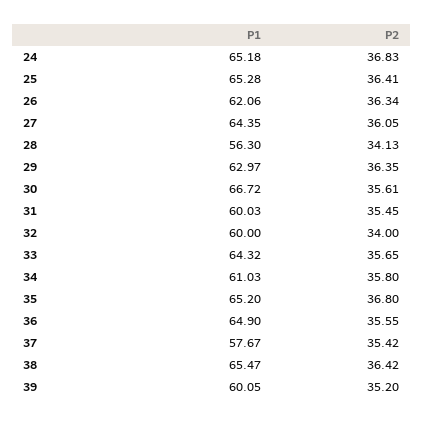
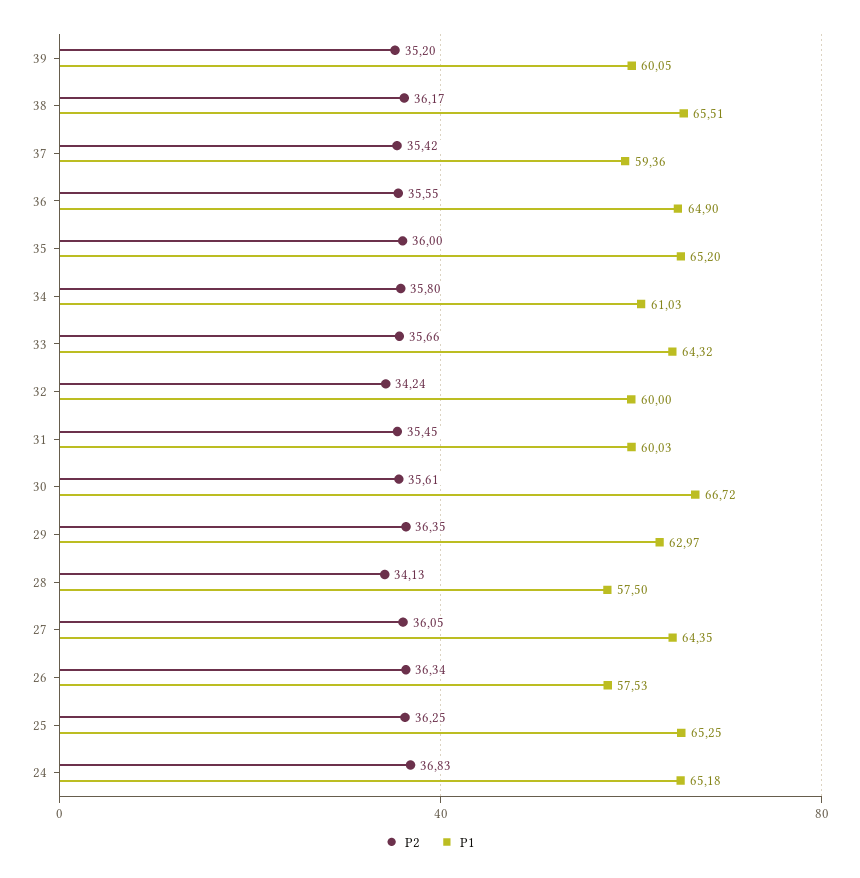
  {
    "P1": {
      "24": 65.18,
-     "25": 65.28,
+     "25": 65.25,
-     "26": 62.06,
+     "26": 57.53,
      "27": 64.35,
-     "28": 56.3,
+     "28": 57.5,
      "29": 62.97,
      "30": 66.72,
      "31": 60.03,
      "32": 60,
      "33": 64.32,
      "34": 61.03,
      "35": 65.2,
      "36": 64.9,
-     "37": 57.67,
+     "37": 59.36,
-     "38": 65.47,
+     "38": 65.51,
      "39": 60.05
    },
    "P2": {
      "24": 36.83,
-     "25": 36.41,
+     "25": 36.25,
      "26": 36.34,
      "27": 36.05,
      "28": 34.13,
      "29": 36.35,
      "30": 35.61,
      "31": 35.45,
-     "32": 34,
+     "32": 34.24,
-     "33": 35.65,
+     "33": 35.66,
      "34": 35.8,
-     "35": 36.8,
+     "35": 36,
      "36": 35.55,
      "37": 35.42,
-     "38": 36.42,
+     "38": 36.17,
      "39": 35.2
    }
  }

